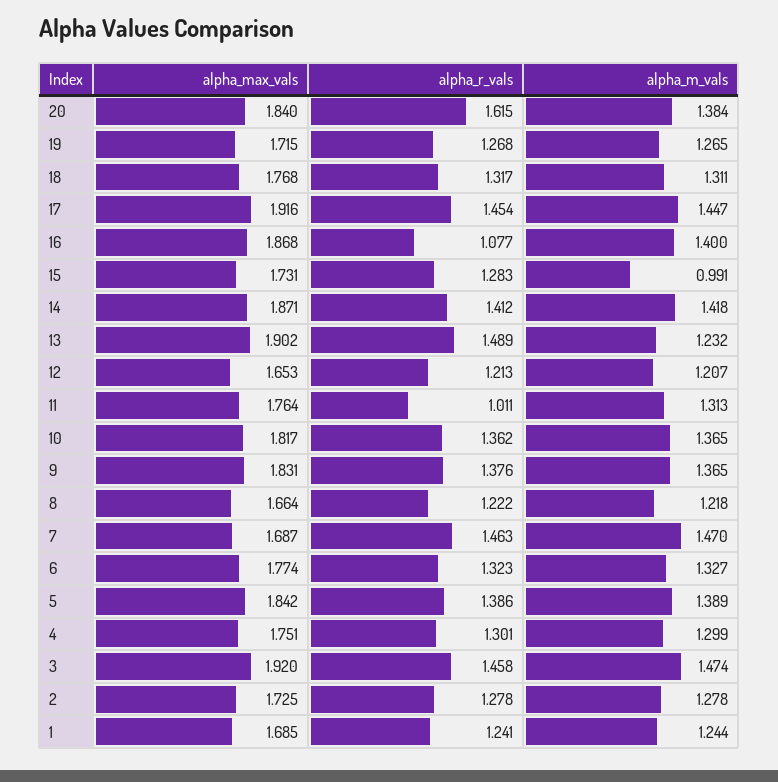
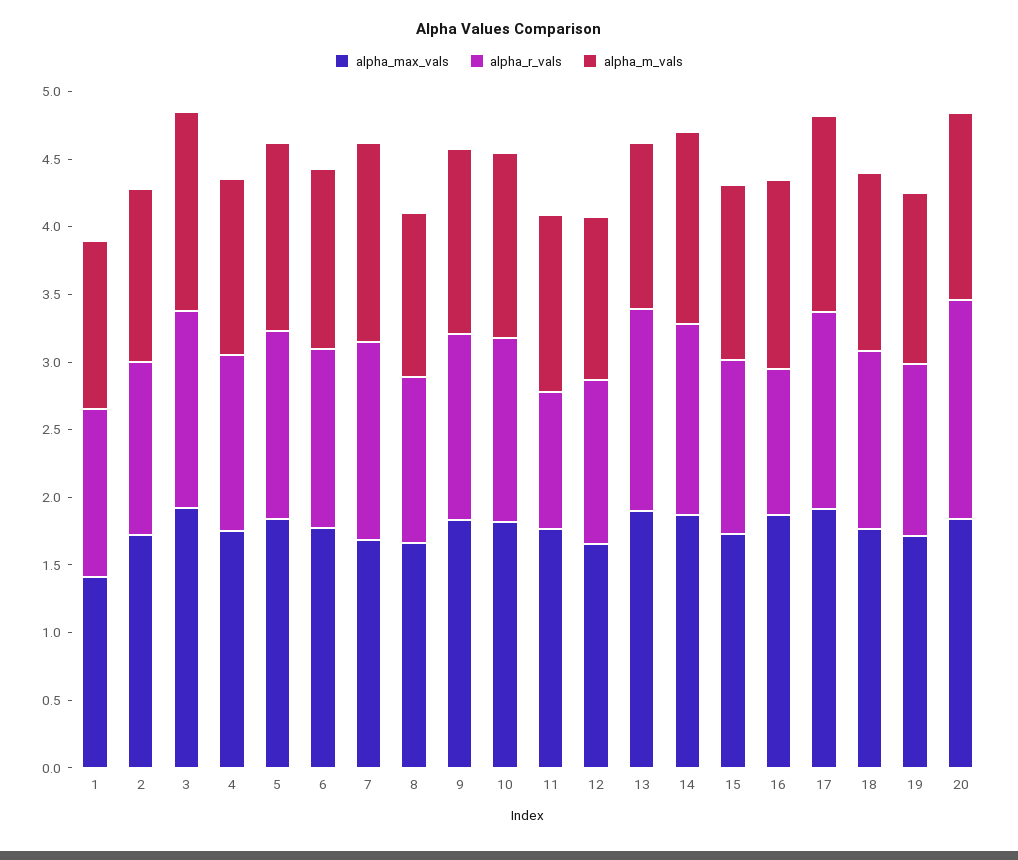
  {
    "alpha_max_vals": {
      "20": 1.84,
      "19": 1.715,
      "18": 1.768,
      "17": 1.916,
      "16": 1.868,
      "15": 1.731,
      "14": 1.871,
      "13": 1.902,
      "12": 1.653,
      "11": 1.764,
      "10": 1.817,
      "9": 1.831,
      "8": 1.664,
      "7": 1.687,
      "6": 1.774,
      "5": 1.842,
      "4": 1.751,
      "3": 1.92,
      "2": 1.725,
-     "1": 1.685
+     "1": 1.4
    },
    "alpha_r_vals": {
      "20": 1.615,
      "19": 1.268,
      "18": 1.317,
      "17": 1.454,
      "16": 1.077,
      "15": 1.283,
      "14": 1.412,
      "13": 1.489,
      "12": 1.213,
      "11": 1.011,
      "10": 1.362,
      "9": 1.376,
      "8": 1.222,
      "7": 1.463,
      "6": 1.323,
      "5": 1.386,
      "4": 1.301,
      "3": 1.458,
      "2": 1.278,
      "1": 1.241
    },
    "alpha_m_vals": {
      "20": 1.384,
      "19": 1.265,
      "18": 1.311,
      "17": 1.447,
      "16": 1.4,
-     "15": 0.991,
+     "15": 1.3,
      "14": 1.418,
      "13": 1.232,
      "12": 1.207,
      "11": 1.313,
      "10": 1.365,
      "9": 1.365,
      "8": 1.218,
      "7": 1.47,
      "6": 1.327,
      "5": 1.389,
      "4": 1.299,
      "3": 1.474,
      "2": 1.278,
      "1": 1.244
    }
  }

